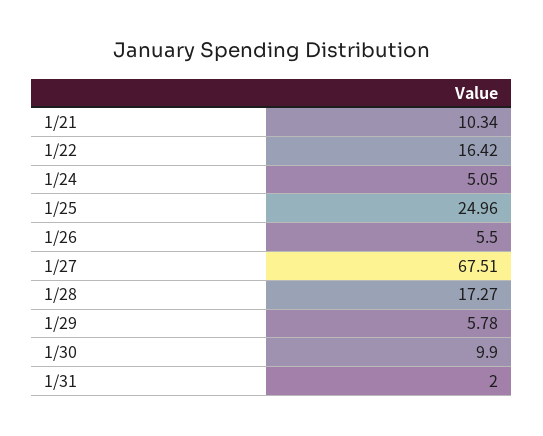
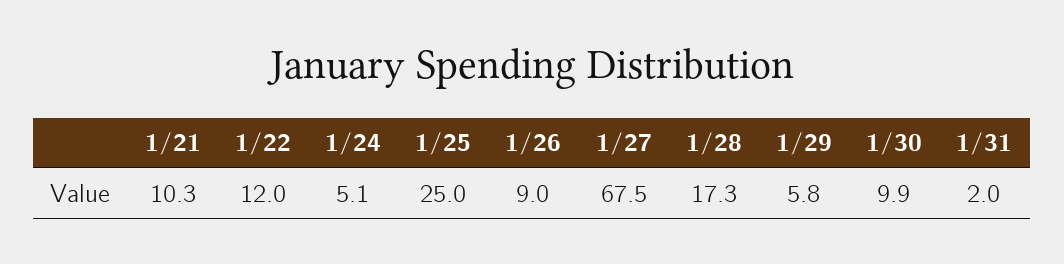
  {
    "1/21": 10.34,
-   "1/22": 16.42,
+   "1/22": 12,
    "1/24": 5.05,
    "1/25": 24.96,
-   "1/26": 5.5,
+   "1/26": 9,
    "1/27": 67.51,
    "1/28": 17.27,
    "1/29": 5.78,
    "1/30": 9.9,
    "1/31": 2
  }

